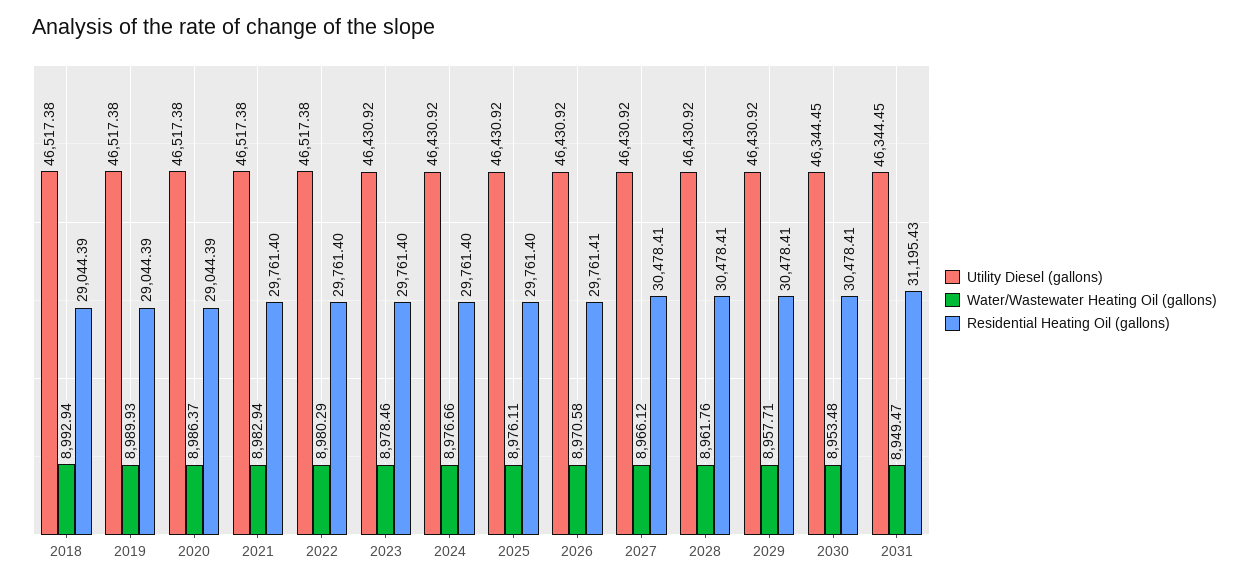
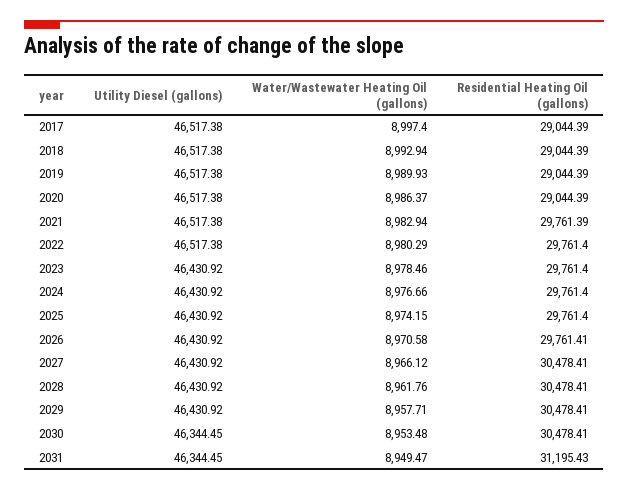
  {
    "Utility Diesel (gallons)": {
      "2018": 46517.38,
      "2019": 46517.38,
      "2020": 46517.38,
      "2021": 46517.38,
      "2022": 46517.38,
      "2023": 46430.92,
      "2024": 46430.92,
      "2025": 46430.92,
      "2026": 46430.92,
      "2027": 46430.92,
      "2028": 46430.92,
      "2029": 46430.92,
      "2030": 46344.45,
-     "2031": 46344.45
+     "2031": 46344.45,
+     "2017": 46517.38
    },
    "Water/Wastewater Heating Oil (gallons)": {
      "2018": 8992.94,
      "2019": 8989.93,
      "2020": 8986.37,
      "2021": 8982.94,
      "2022": 8980.29,
      "2023": 8978.46,
      "2024": 8976.66,
-     "2025": 8976.11,
+     "2025": 8974.15,
      "2026": 8970.58,
      "2027": 8966.12,
      "2028": 8961.76,
      "2029": 8957.71,
      "2030": 8953.48,
-     "2031": 8949.47
+     "2031": 8949.47,
+     "2017": 8997.4
    },
    "Residential Heating Oil (gallons)": {
      "2018": 29044.39,
      "2019": 29044.39,
      "2020": 29044.39,
-     "2021": 29761.4,
+     "2021": 29761.39,
      "2022": 29761.4,
      "2023": 29761.4,
      "2024": 29761.4,
      "2025": 29761.4,
      "2026": 29761.41,
      "2027": 30478.41,
      "2028": 30478.41,
      "2029": 30478.41,
      "2030": 30478.41,
-     "2031": 31195.43
+     "2031": 31195.43,
+     "2017": 29044.39
    }
  }

